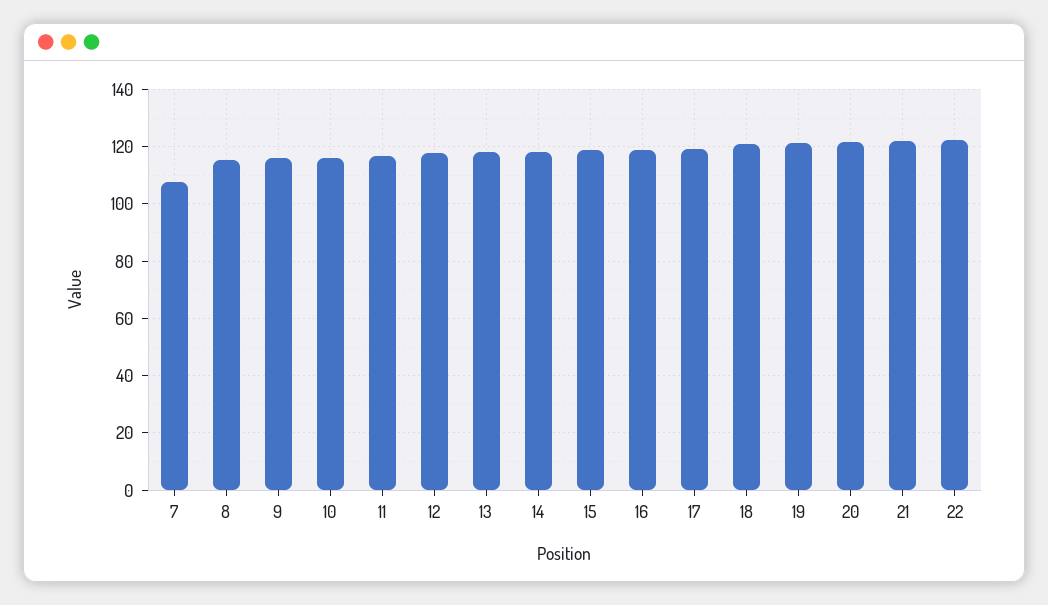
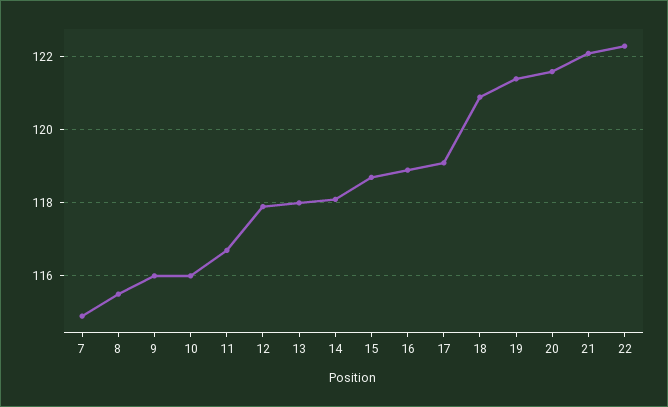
  {
-   "7": 107.5,
+   "7": 115,
    "8": 115.5,
    "9": 116,
    "10": 116,
    "11": 116.5,
    "12": 118,
    "13": 118,
    "14": 118,
    "15": 118.5,
    "16": 119,
    "17": 119,
    "18": 121,
    "19": 121.5,
    "20": 121.5,
    "21": 122,
    "22": 122.5
  }

